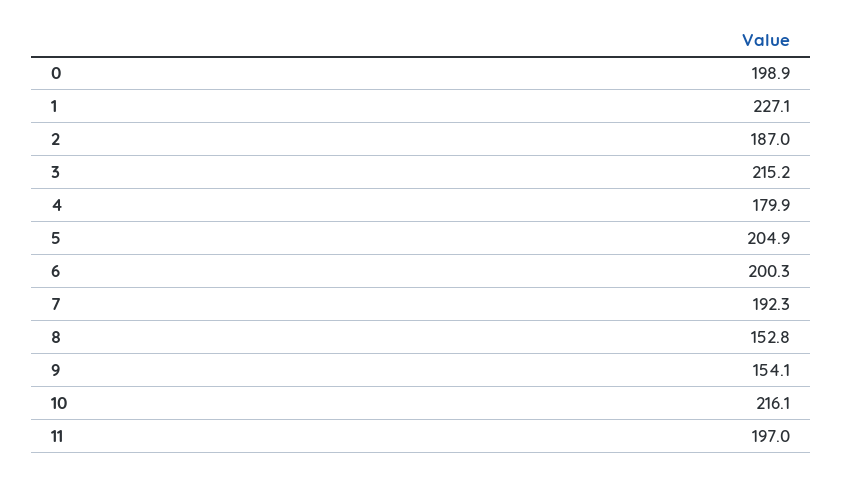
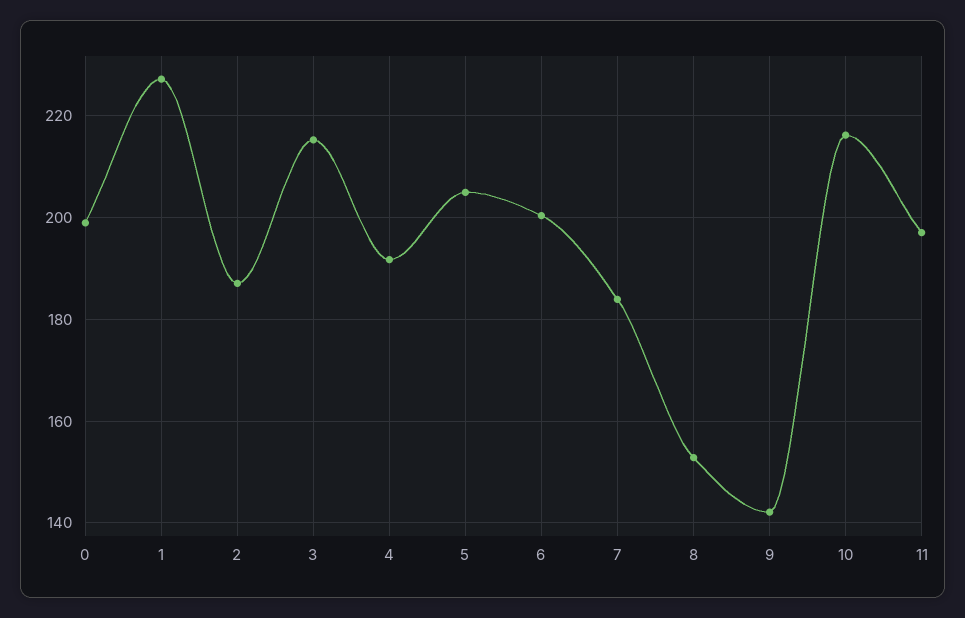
  {
    "0": 198.9,
    "1": 227.1,
    "2": 187,
    "3": 215.2,
-   "4": 179.9,
+   "4": 192,
    "5": 204.9,
    "6": 200.3,
-   "7": 192.3,
+   "7": 184,
    "8": 152.8,
-   "9": 154.1,
+   "9": 142,
    "10": 216.1,
    "11": 197
  }

